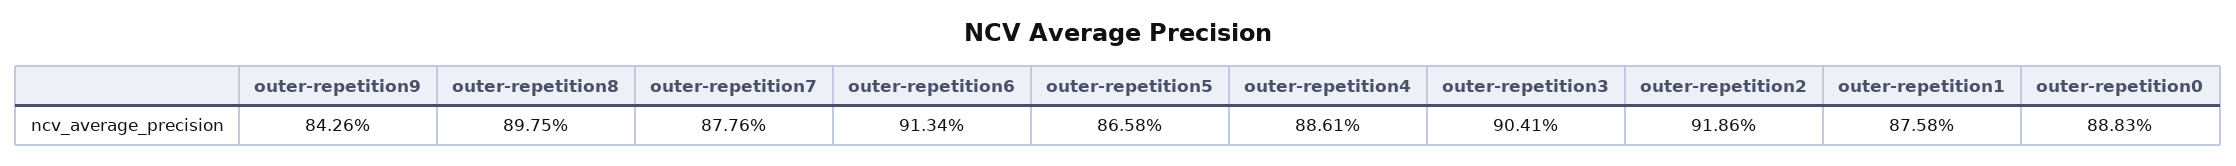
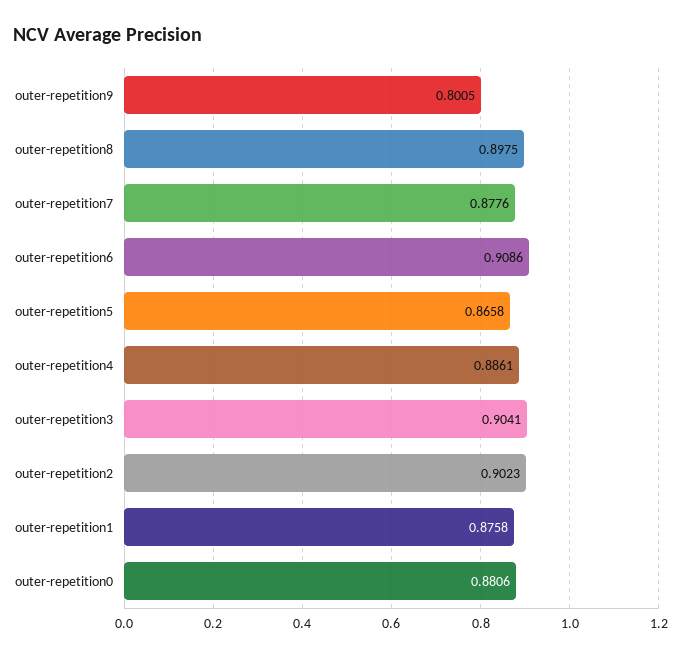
  {
-   "outer-repetition9": 0.8426,
+   "outer-repetition9": 0.8005,
    "outer-repetition8": 0.8975,
    "outer-repetition7": 0.8776,
-   "outer-repetition6": 0.9134,
+   "outer-repetition6": 0.9086,
    "outer-repetition5": 0.8658,
    "outer-repetition4": 0.8861,
    "outer-repetition3": 0.9041,
-   "outer-repetition2": 0.9186,
+   "outer-repetition2": 0.9023,
    "outer-repetition1": 0.8758,
-   "outer-repetition0": 0.8883
+   "outer-repetition0": 0.8806
  }

